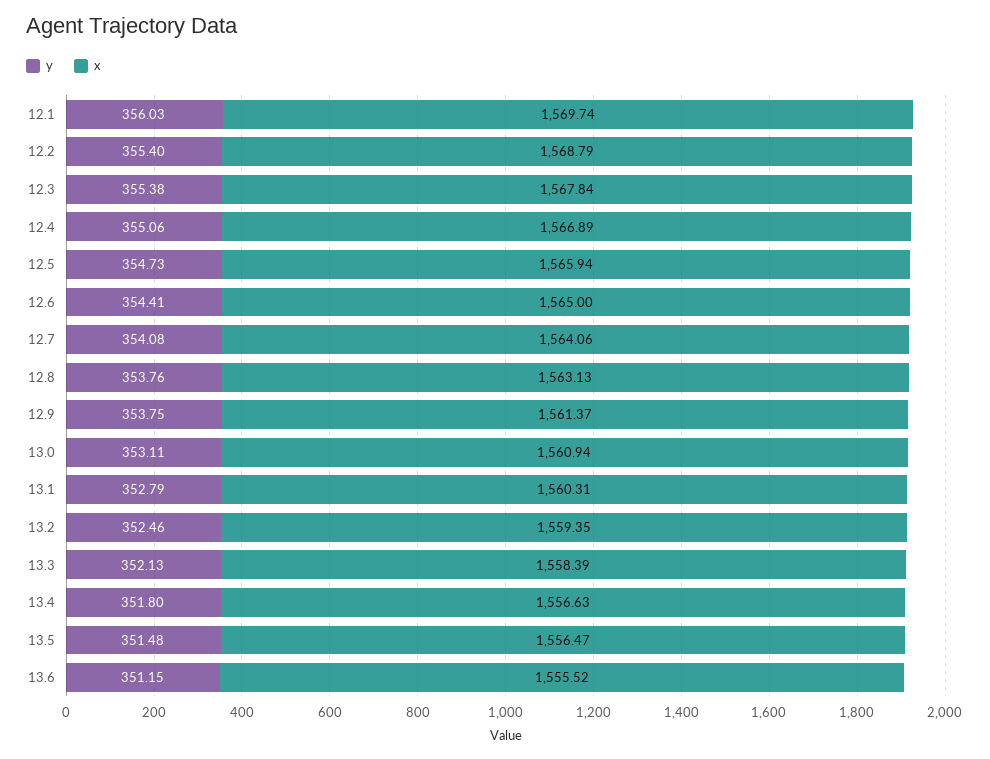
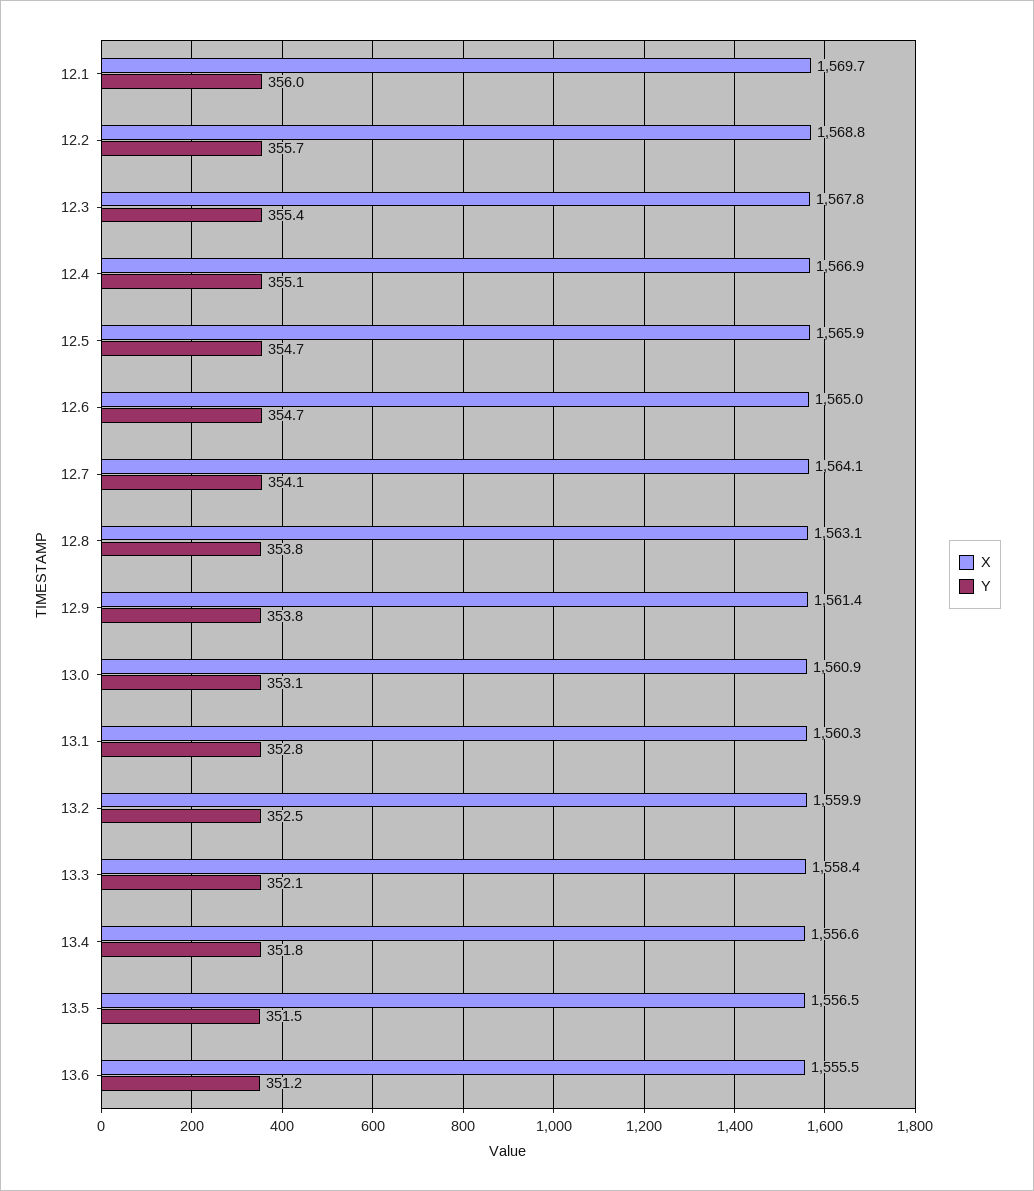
  {
    "y": {
      "12.1": 356.03,
-     "12.2": 355.4,
+     "12.2": 355.7,
      "12.3": 355.38,
      "12.4": 355.06,
      "12.5": 354.73,
-     "12.6": 354.41,
+     "12.6": 354.7,
      "12.7": 354.08,
      "12.8": 353.76,
      "12.9": 353.75,
      "13.0": 353.11,
      "13.1": 352.79,
      "13.2": 352.46,
      "13.3": 352.13,
      "13.4": 351.8,
      "13.5": 351.48,
      "13.6": 351.15
    },
    "x": {
      "12.1": 1569.74,
      "12.2": 1568.79,
      "12.3": 1567.84,
      "12.4": 1566.89,
      "12.5": 1565.94,
      "12.6": 1565,
      "12.7": 1564.06,
      "12.8": 1563.13,
      "12.9": 1561.37,
      "13.0": 1560.94,
      "13.1": 1560.31,
-     "13.2": 1559.35,
+     "13.2": 1559.9,
      "13.3": 1558.39,
      "13.4": 1556.63,
      "13.5": 1556.47,
      "13.6": 1555.52
    }
  }

